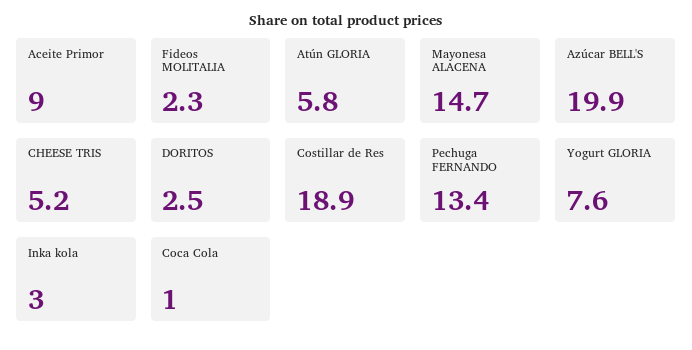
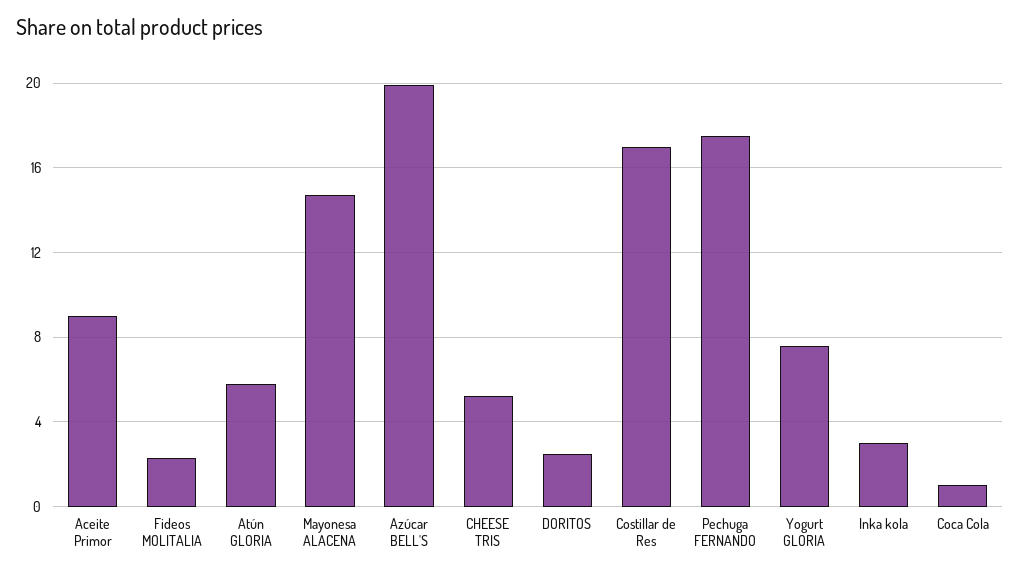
  {
    "Aceite Primor": 9,
    "Fideos MOLITALIA": 2.3,
    "Atún GLORIA": 5.8,
    "Mayonesa ALACENA": 14.7,
    "Azúcar BELL'S": 19.9,
    "CHEESE TRIS": 5.2,
    "DORITOS": 2.5,
-   "Costillar de Res": 18.9,
+   "Costillar de Res": 17,
-   "Pechuga FERNANDO": 13.4,
+   "Pechuga FERNANDO": 17.5,
    "Yogurt GLORIA": 7.6,
    "Inka kola": 3,
    "Coca Cola": 1
  }

